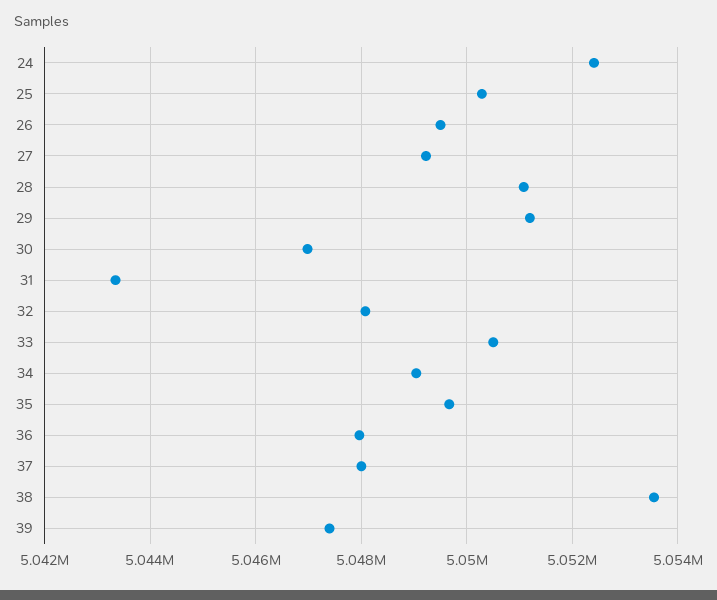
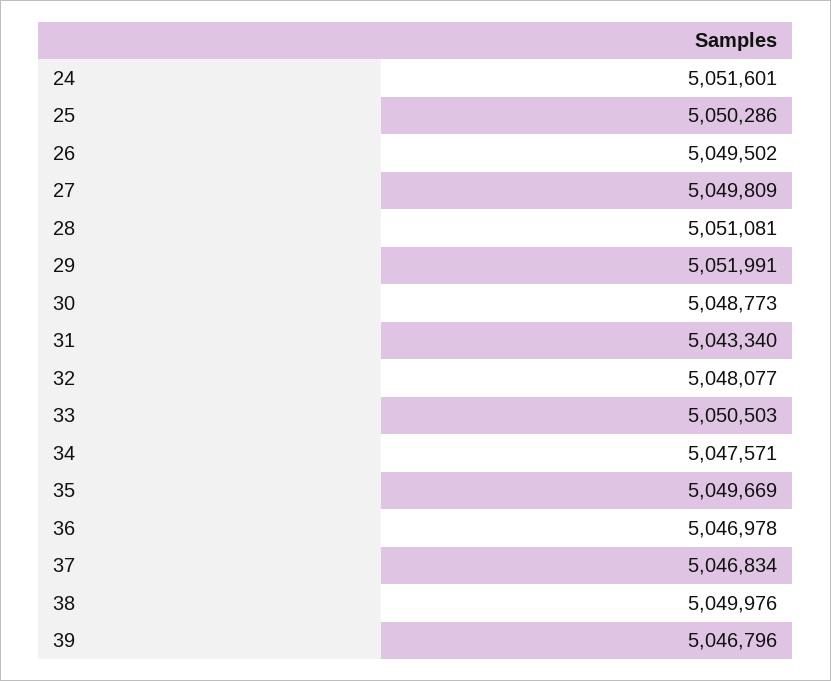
  {
-   "24": 5052400,
+   "24": 5051601,
    "25": 5050286,
    "26": 5049502,
-   "27": 5049200,
+   "27": 5049809,
    "28": 5051081,
-   "29": 5051200,
+   "29": 5051991,
-   "30": 5047000,
+   "30": 5048773,
    "31": 5043340,
    "32": 5048077,
    "33": 5050503,
-   "34": 5049000,
+   "34": 5047571,
    "35": 5049669,
-   "36": 5048000,
+   "36": 5046978,
-   "37": 5048000,
+   "37": 5046834,
-   "38": 5053600,
+   "38": 5049976,
-   "39": 5047400
+   "39": 5046796
  }

